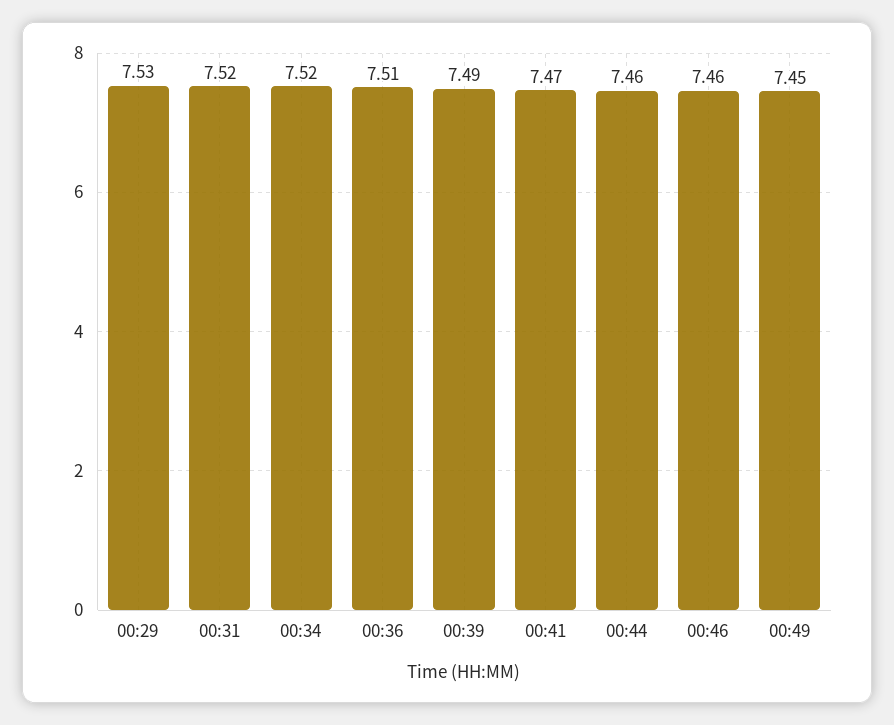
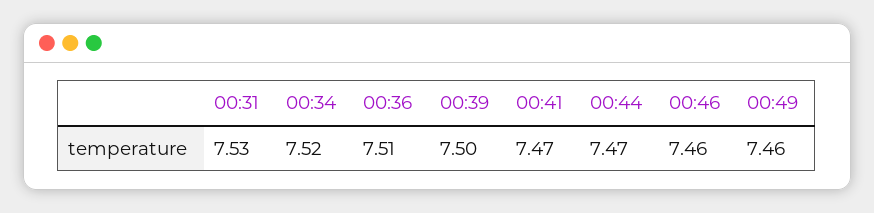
  {
-   "00:29": 7.53,
-   "00:31": 7.52,
+   "00:31": 7.53,
    "00:34": 7.52,
    "00:36": 7.51,
-   "00:39": 7.49,
+   "00:39": 7.5,
    "00:41": 7.47,
-   "00:44": 7.46,
+   "00:44": 7.47,
    "00:46": 7.46,
-   "00:49": 7.45
+   "00:49": 7.46
  }

